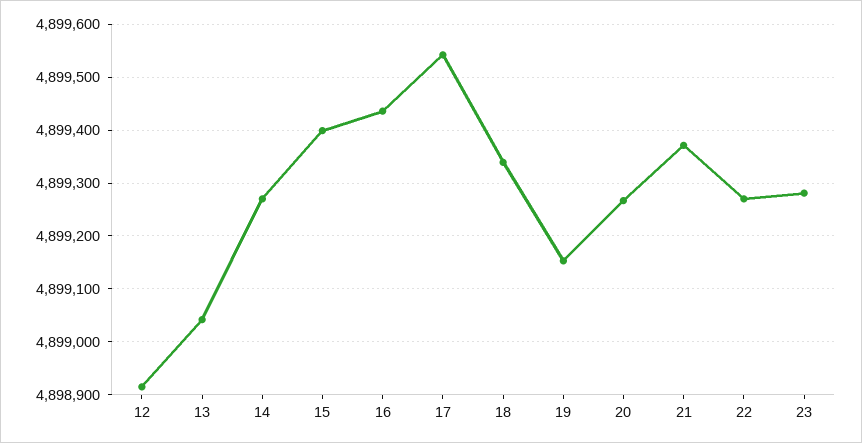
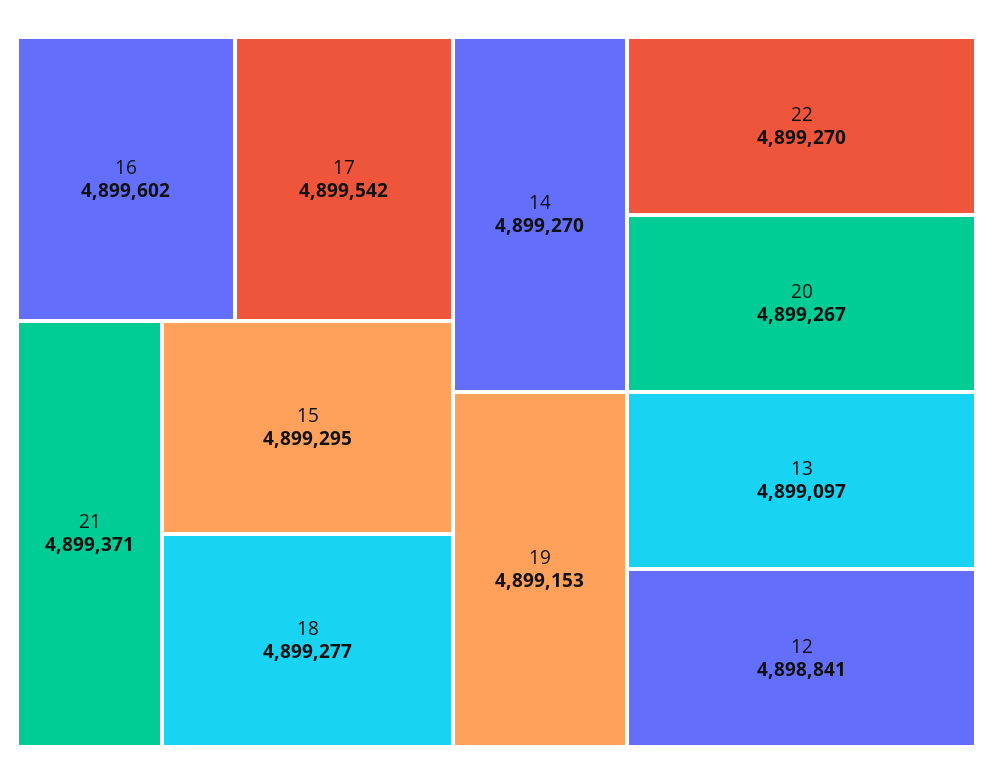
  {
-   "12": 4898920,
+   "12": 4898841,
-   "13": 4899040,
+   "13": 4899097,
    "14": 4899270,
-   "15": 4899400,
+   "15": 4899295,
-   "16": 4899440,
+   "16": 4899602,
    "17": 4899542,
-   "18": 4899340,
+   "18": 4899277,
    "19": 4899153,
    "20": 4899267,
    "21": 4899371,
-   "22": 4899270,
+   "22": 4899270
-   "23": 4899280
  }

